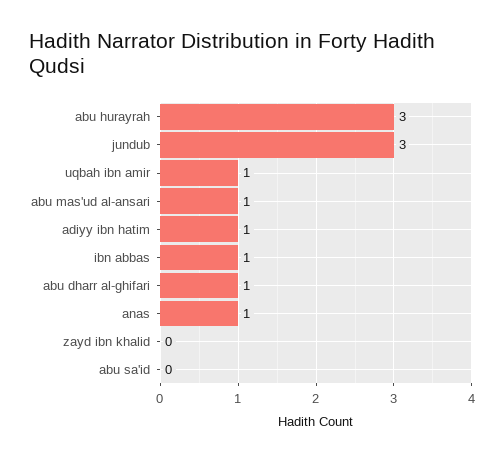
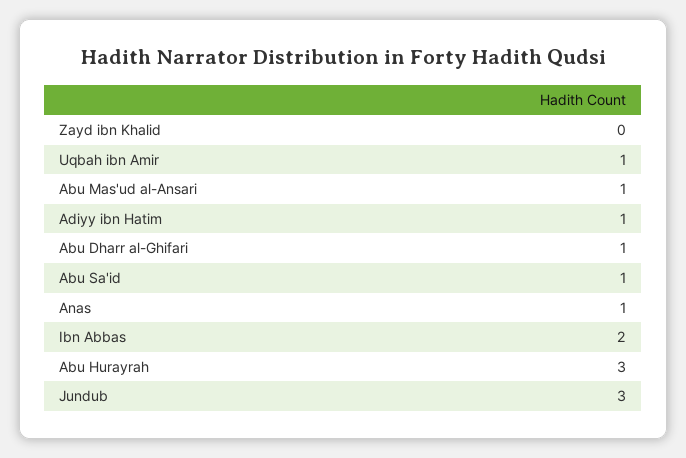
  {
    "abu hurayrah": 3,
    "jundub": 3,
    "uqbah ibn amir": 1,
    "abu mas'ud al-ansari": 1,
    "adiyy ibn hatim": 1,
-   "ibn abbas": 1,
+   "ibn abbas": 2,
    "abu dharr al-ghifari": 1,
    "anas": 1,
    "zayd ibn khalid": 0,
-   "abu sa'id": 0
+   "abu sa'id": 1
  }

